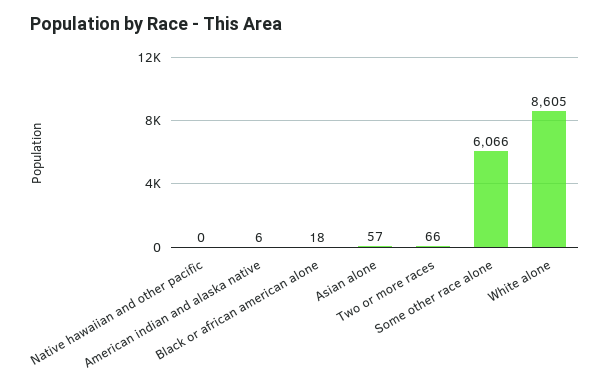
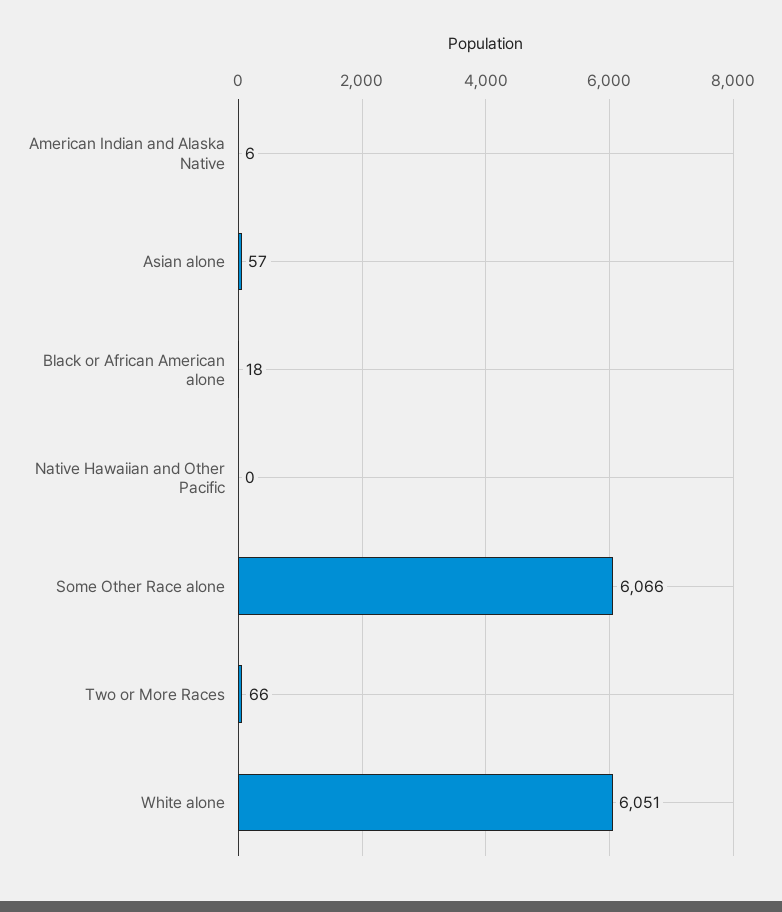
  {
    "Native hawaiian and other pacific": 0,
    "American indian and alaska native": 6,
    "Black or african american alone": 18,
    "Asian alone": 57,
    "Two or more races": 66,
    "Some other race alone": 6066,
-   "White alone": 8605
+   "White alone": 6051
  }

